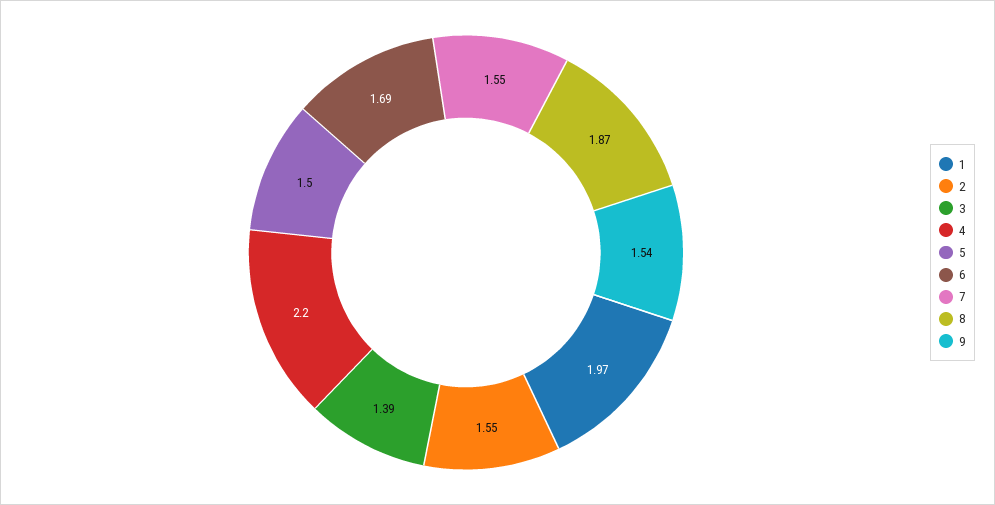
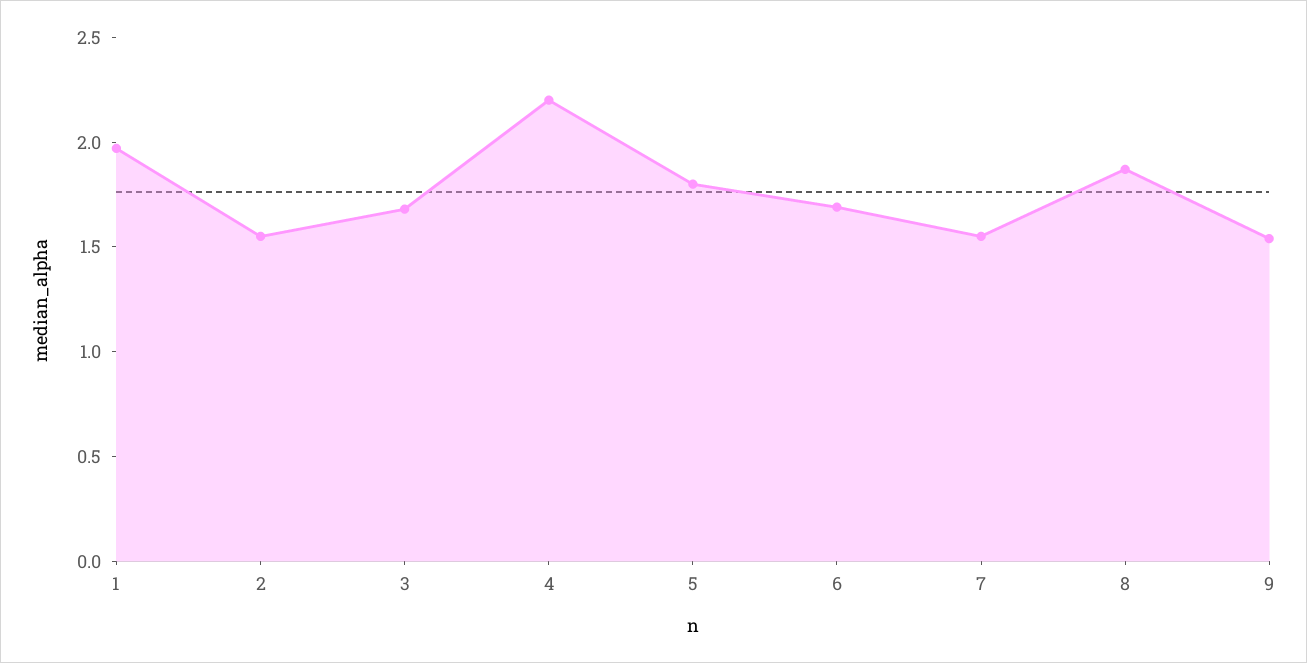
  {
    "1": 1.97,
    "2": 1.55,
-   "3": 1.39,
+   "3": 1.7,
    "4": 2.2,
-   "5": 1.5,
+   "5": 1.8,
    "6": 1.69,
    "7": 1.55,
    "8": 1.87,
    "9": 1.54
  }

